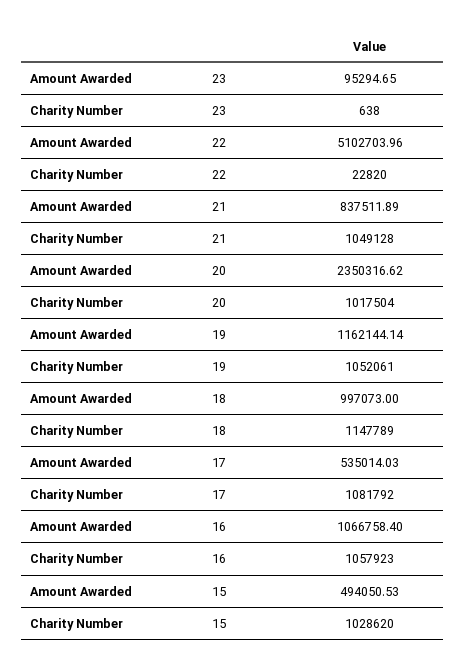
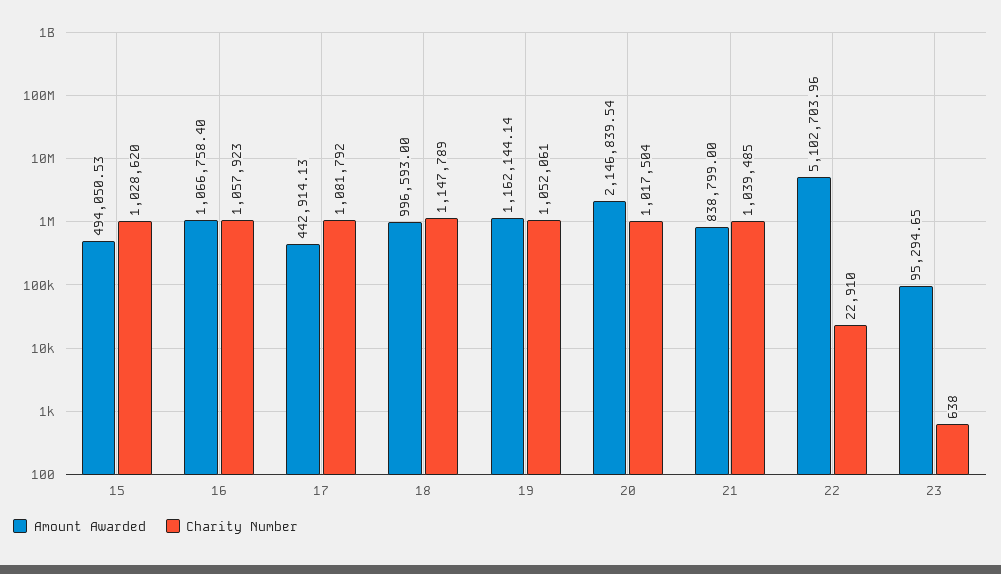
  {
    "Amount Awarded": {
      "23": 95294.65,
      "22": 5102703.96,
-     "21": 837511.89,
+     "21": 838799,
-     "20": 2350316.62,
+     "20": 2146839.54,
      "19": 1162144.14,
-     "18": 997073,
+     "18": 996593,
-     "17": 535014.03,
+     "17": 442914.13,
      "16": 1066758.4,
      "15": 494050.53
    },
    "Charity Number": {
      "23": 638,
-     "22": 22820,
+     "22": 22910,
-     "21": 1049128,
+     "21": 1039485,
      "20": 1017504,
      "19": 1052061,
      "18": 1147789,
      "17": 1081792,
      "16": 1057923,
      "15": 1028620
    }
  }

